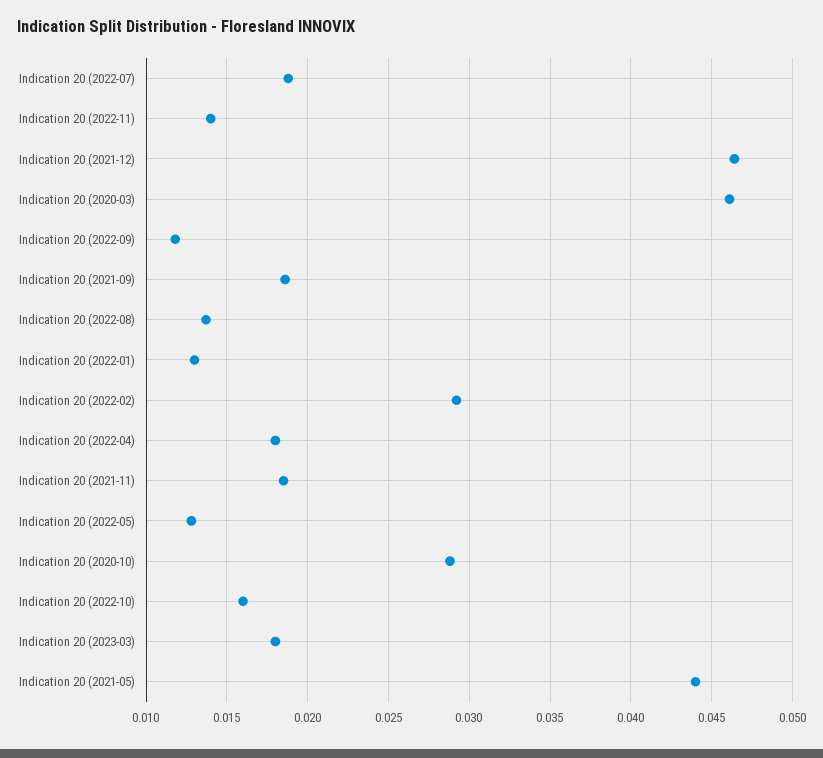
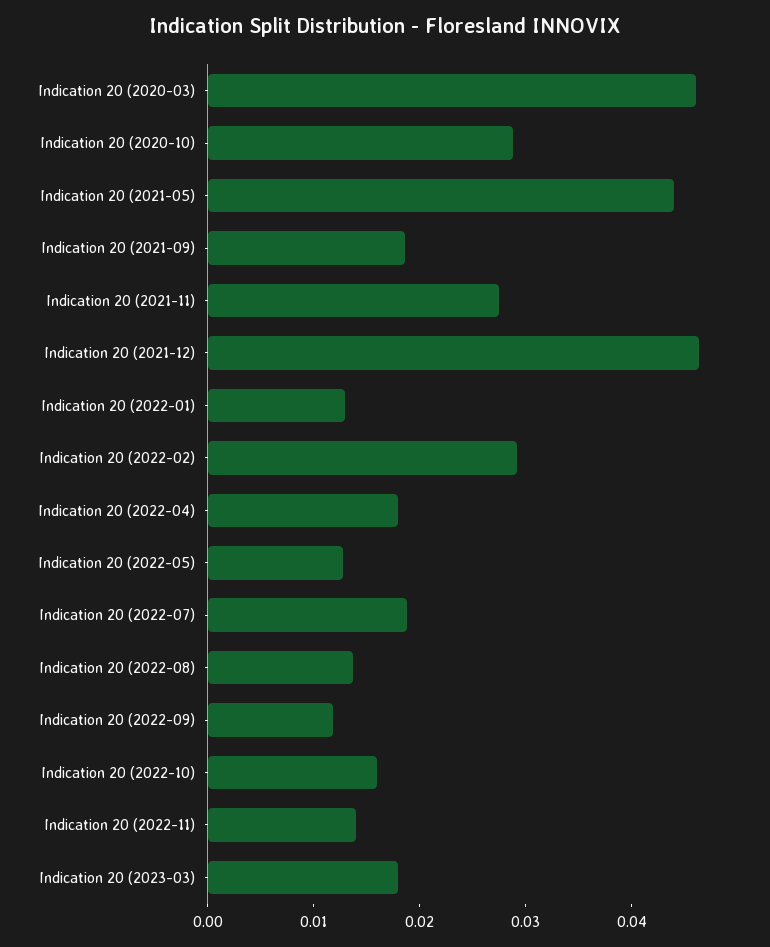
  {
    "Indication 20 (2022-07)": 0.019,
    "Indication 20 (2022-11)": 0.014,
    "Indication 20 (2021-12)": 0.0465,
    "Indication 20 (2020-03)": 0.046,
    "Indication 20 (2022-09)": 0.012,
    "Indication 20 (2021-09)": 0.0185,
    "Indication 20 (2022-08)": 0.0135,
    "Indication 20 (2022-01)": 0.013,
    "Indication 20 (2022-02)": 0.029,
    "Indication 20 (2022-04)": 0.018,
-   "Indication 20 (2021-11)": 0.0185,
+   "Indication 20 (2021-11)": 0.028,
    "Indication 20 (2022-05)": 0.013,
    "Indication 20 (2020-10)": 0.029,
    "Indication 20 (2022-10)": 0.016,
    "Indication 20 (2023-03)": 0.018,
    "Indication 20 (2021-05)": 0.044
  }

